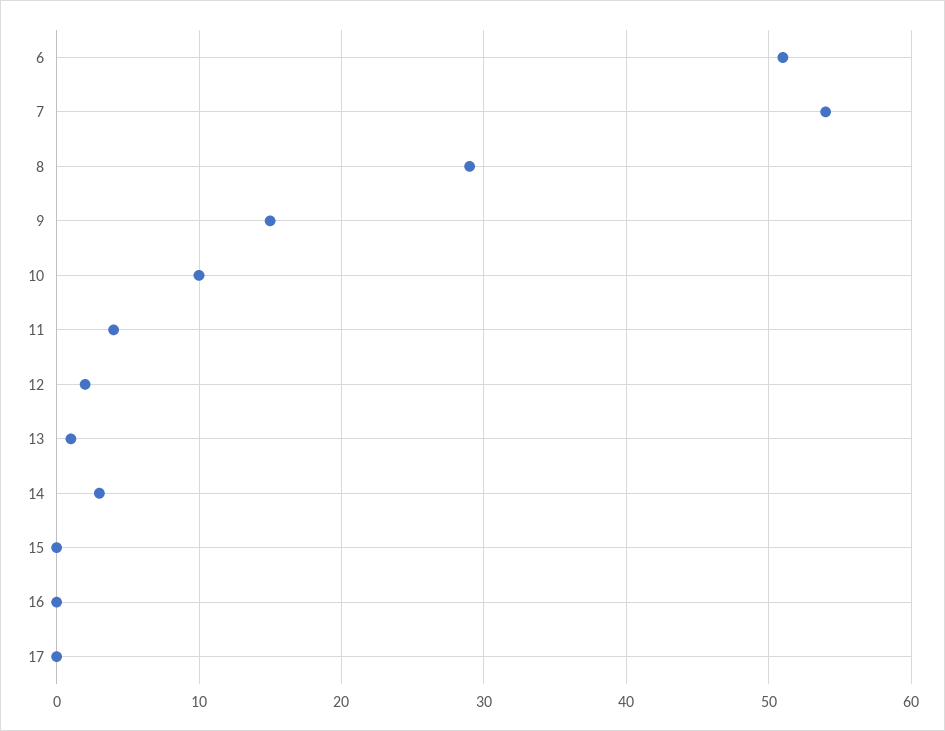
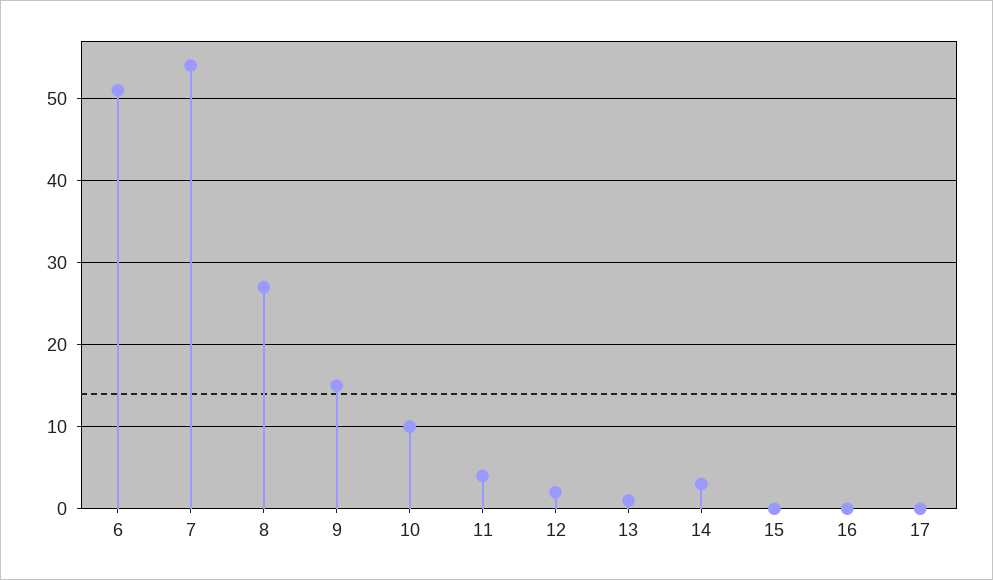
  {
    "6": 51,
    "7": 54,
-   "8": 29,
+   "8": 27,
    "9": 15,
    "10": 10,
    "11": 4,
    "12": 2,
    "13": 1,
    "14": 3,
    "15": 0,
    "16": 0,
    "17": 0
  }

